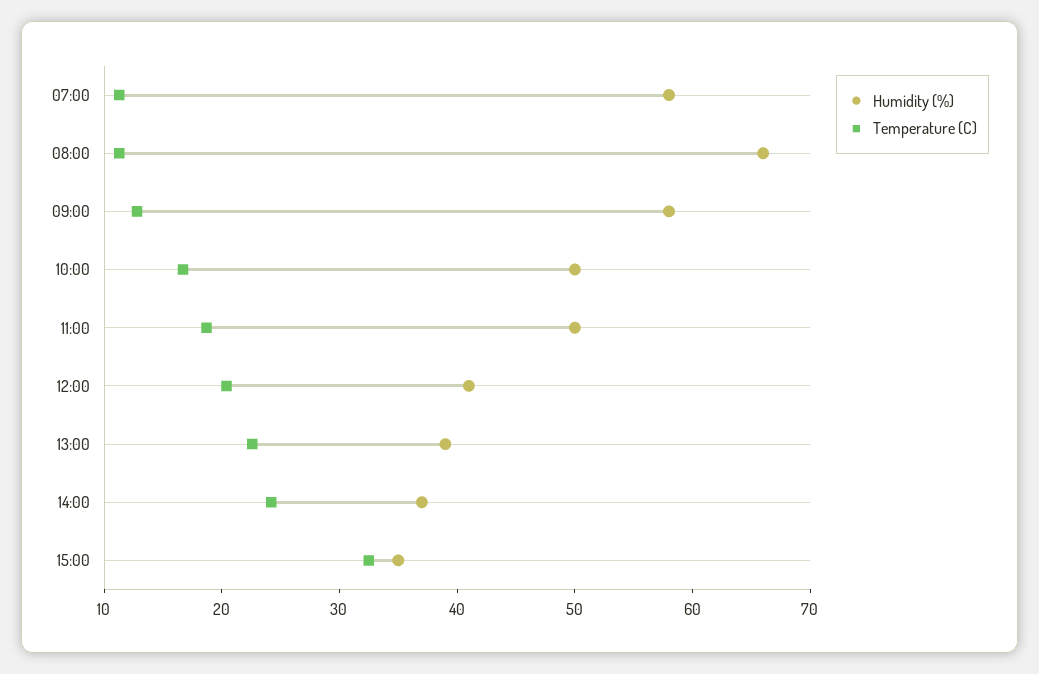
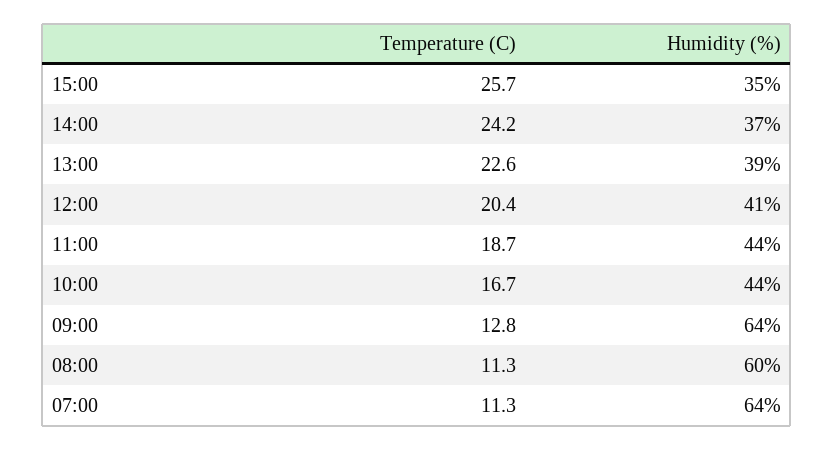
  {
    "Humidity (%)": {
-     "07:00": 58,
+     "07:00": 64,
-     "08:00": 66,
+     "08:00": 60,
-     "09:00": 58,
+     "09:00": 64,
-     "10:00": 50,
+     "10:00": 44,
-     "11:00": 50,
+     "11:00": 44,
      "12:00": 41,
      "13:00": 39,
      "14:00": 37,
      "15:00": 35
    },
    "Temperature (C)": {
      "07:00": 11.3,
      "08:00": 11.3,
      "09:00": 12.8,
      "10:00": 16.7,
      "11:00": 18.7,
      "12:00": 20.4,
      "13:00": 22.6,
      "14:00": 24.2,
-     "15:00": 32
+     "15:00": 25.7
    }
  }

